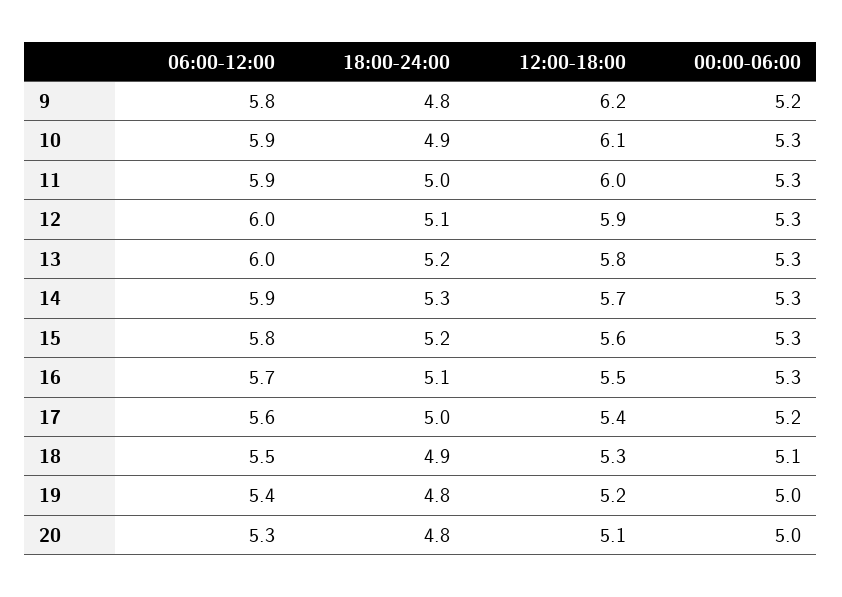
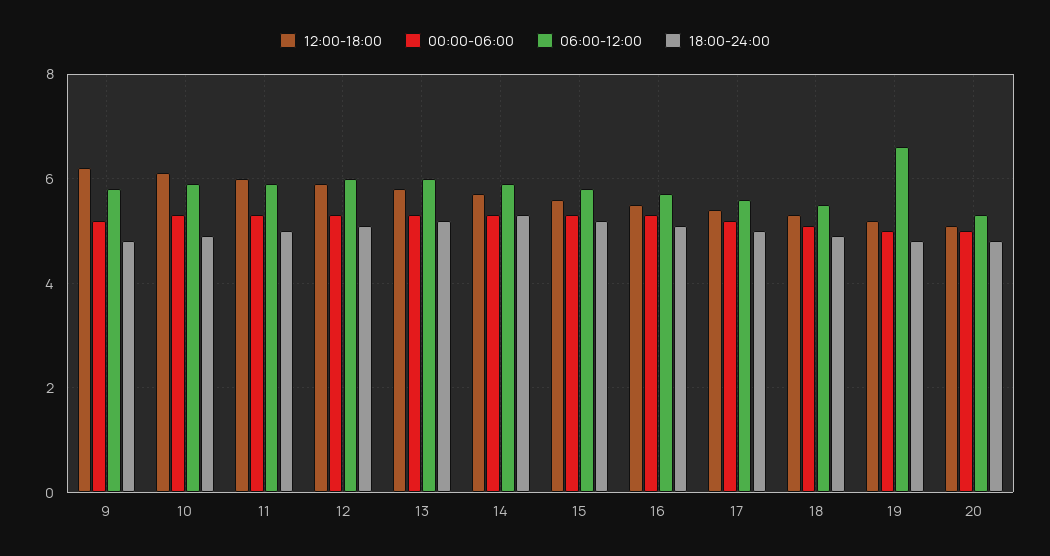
  {
    "06:00-12:00": {
      "9": 5.8,
      "10": 5.9,
      "11": 5.9,
      "12": 6,
      "13": 6,
      "14": 5.9,
      "15": 5.8,
      "16": 5.7,
      "17": 5.6,
      "18": 5.5,
-     "19": 5.4,
+     "19": 6.5,
      "20": 5.3
    },
    "18:00-24:00": {
      "9": 4.8,
      "10": 4.9,
      "11": 5,
      "12": 5.1,
      "13": 5.2,
      "14": 5.3,
      "15": 5.2,
      "16": 5.1,
      "17": 5,
      "18": 4.9,
      "19": 4.8,
      "20": 4.8
    },
    "12:00-18:00": {
      "9": 6.2,
      "10": 6.1,
      "11": 6,
      "12": 5.9,
      "13": 5.8,
      "14": 5.7,
      "15": 5.6,
      "16": 5.5,
      "17": 5.4,
      "18": 5.3,
      "19": 5.2,
      "20": 5.1
    },
    "00:00-06:00": {
      "9": 5.2,
      "10": 5.3,
      "11": 5.3,
      "12": 5.3,
      "13": 5.3,
      "14": 5.3,
      "15": 5.3,
      "16": 5.3,
      "17": 5.2,
      "18": 5.1,
      "19": 5,
      "20": 5
    }
  }

